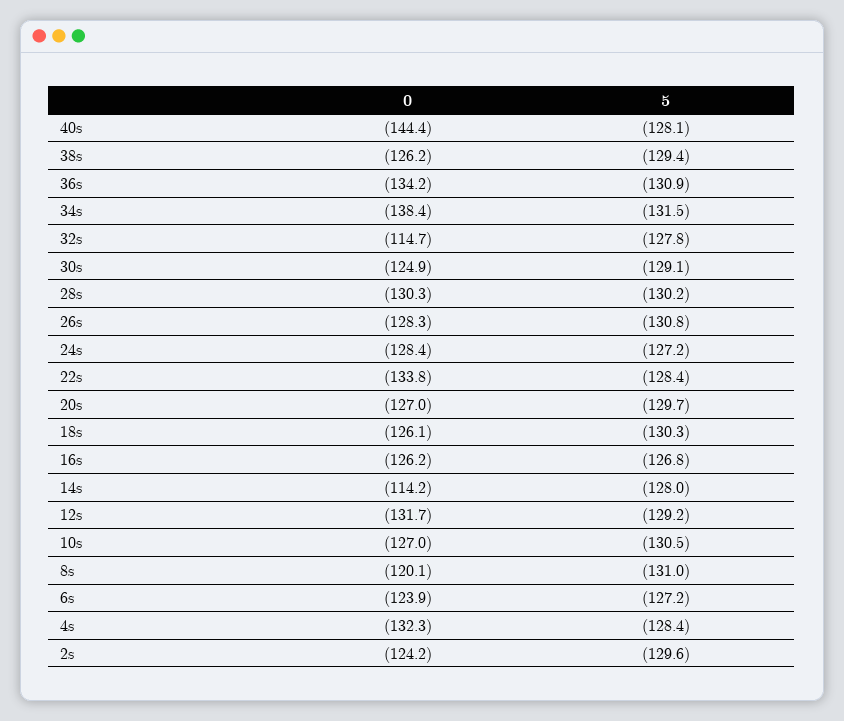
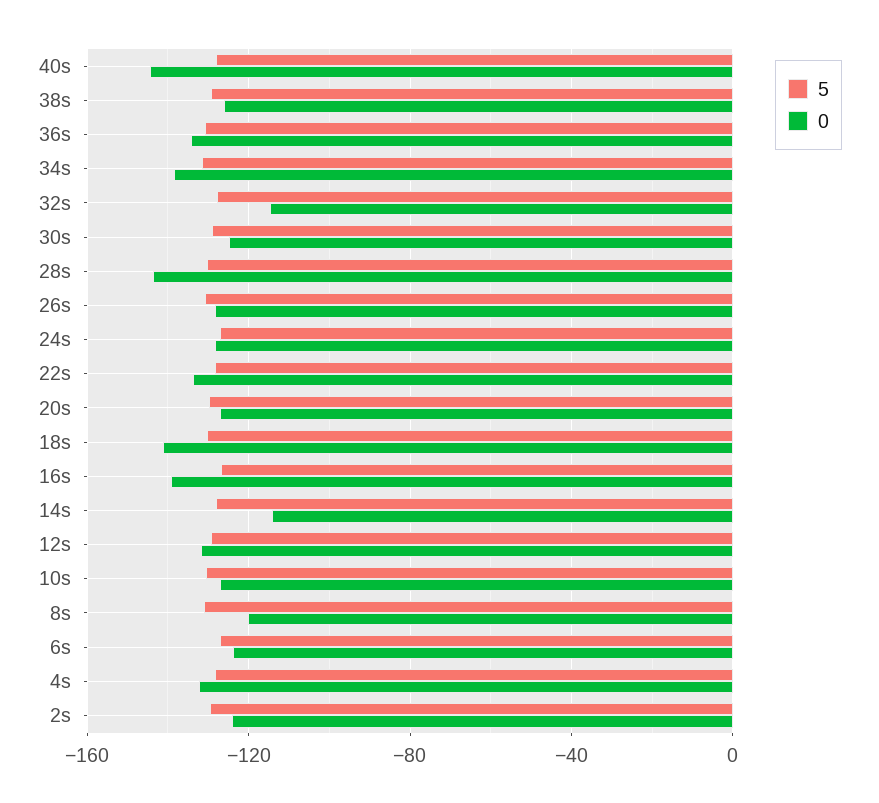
  {
    "0": {
      "40s": -144.4,
      "38s": -126.2,
      "36s": -134.2,
      "34s": -138.4,
      "32s": -114.7,
      "30s": -124.9,
-     "28s": -130.3,
+     "28s": -145,
      "26s": -128.3,
      "24s": -128.4,
      "22s": -133.8,
      "20s": -127,
-     "18s": -126.1,
+     "18s": -140,
-     "16s": -126.2,
+     "16s": -140,
      "14s": -114.2,
      "12s": -131.7,
      "10s": -127,
      "8s": -120.1,
      "6s": -123.9,
      "4s": -132.3,
      "2s": -124.2
    },
    "5": {
      "40s": -128.1,
      "38s": -129.4,
      "36s": -130.9,
      "34s": -131.5,
      "32s": -127.8,
      "30s": -129.1,
      "28s": -130.2,
      "26s": -130.8,
      "24s": -127.2,
      "22s": -128.4,
      "20s": -129.7,
      "18s": -130.3,
      "16s": -126.8,
      "14s": -128,
      "12s": -129.2,
      "10s": -130.5,
      "8s": -131,
      "6s": -127.2,
      "4s": -128.4,
      "2s": -129.6
    }
  }

